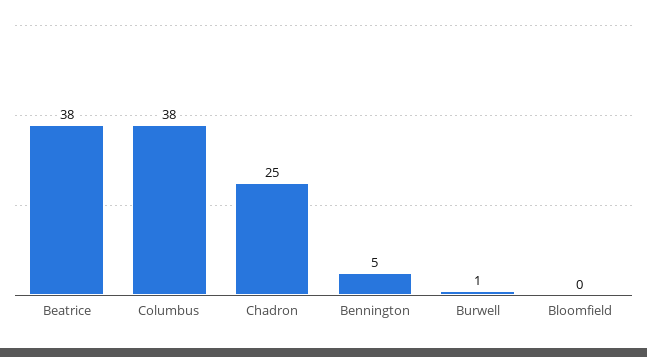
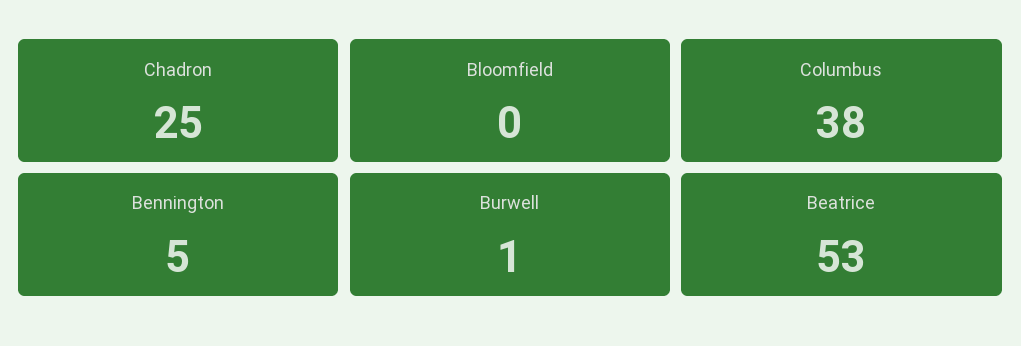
  {
-   "Beatrice": 38,
+   "Beatrice": 53,
    "Columbus": 38,
    "Chadron": 25,
    "Bennington": 5,
    "Burwell": 1,
    "Bloomfield": 0
  }

